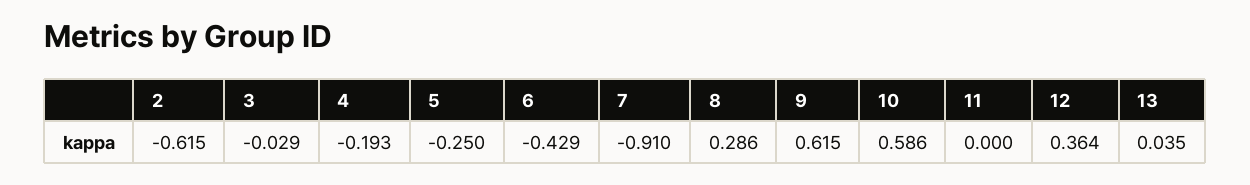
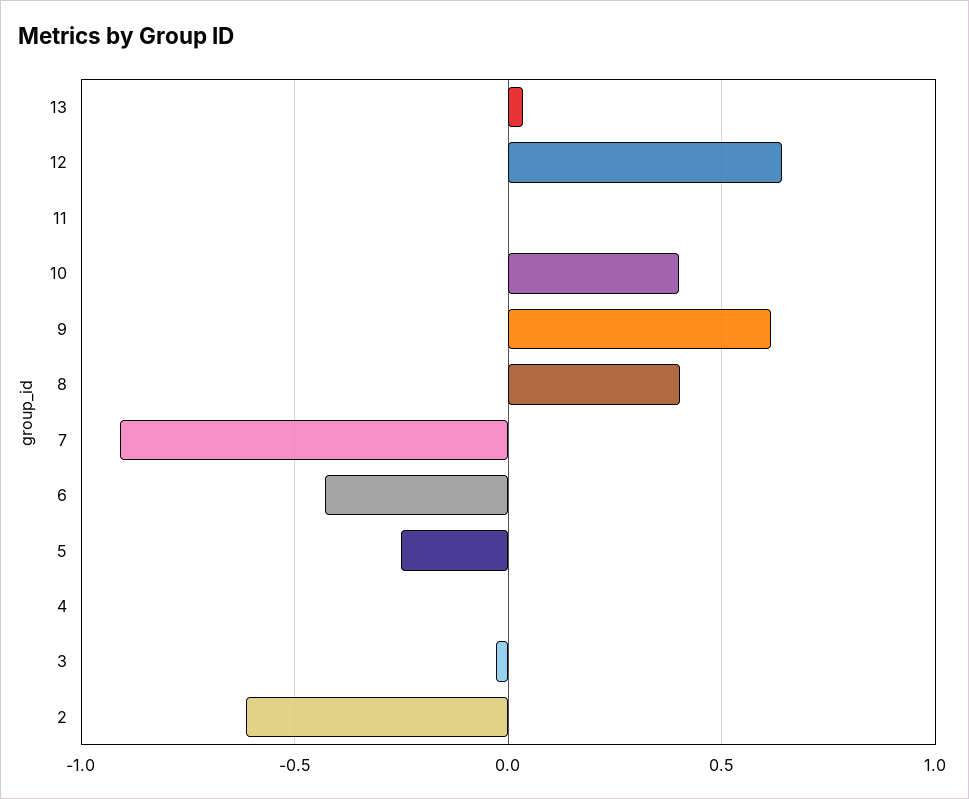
  {
    "2": -0.615,
    "3": -0.029,
-   "4": -0.193,
+   "4": 0,
    "5": -0.25,
    "6": -0.429,
    "7": -0.91,
-   "8": 0.286,
+   "8": 0.4,
    "9": 0.615,
-   "10": 0.586,
+   "10": 0.4,
    "11": 0,
-   "12": 0.364,
+   "12": 0.65,
    "13": 0.035
  }

